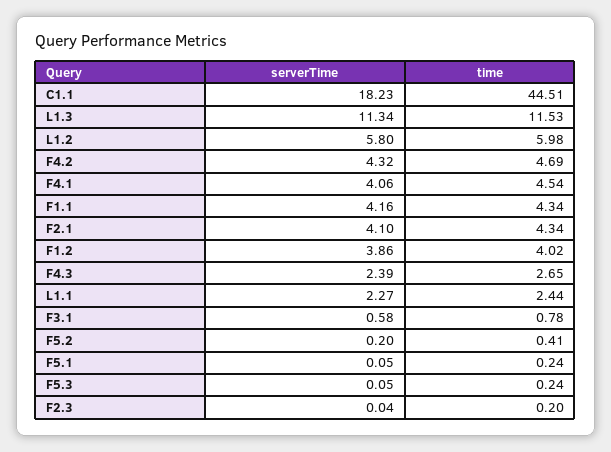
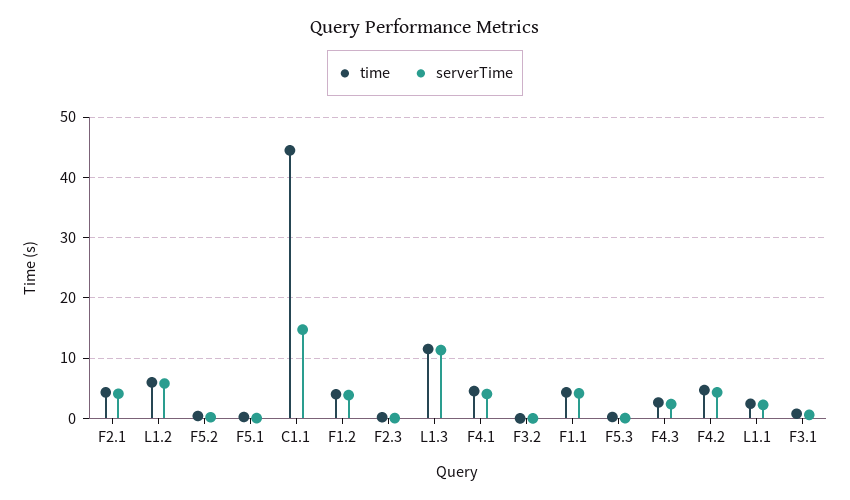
  {
    "serverTime": {
-     "C1.1": 18.23,
+     "C1.1": 15,
      "L1.3": 11.34,
      "L1.2": 5.8,
      "F4.2": 4.32,
      "F4.1": 4.06,
      "F1.1": 4.16,
      "F2.1": 4.1,
      "F1.2": 3.86,
      "F4.3": 2.39,
      "L1.1": 2.27,
      "F3.1": 0.58,
      "F5.2": 0.2,
      "F5.1": 0.05,
      "F5.3": 0.05,
-     "F2.3": 0.04
+     "F2.3": 0.04,
+     "F3.2": 0
    },
    "time": {
      "C1.1": 44.51,
      "L1.3": 11.53,
      "L1.2": 5.98,
      "F4.2": 4.69,
      "F4.1": 4.54,
      "F1.1": 4.34,
      "F2.1": 4.34,
      "F1.2": 4.02,
      "F4.3": 2.65,
      "L1.1": 2.44,
      "F3.1": 0.78,
      "F5.2": 0.41,
      "F5.1": 0.24,
      "F5.3": 0.24,
-     "F2.3": 0.2
+     "F2.3": 0.2,
+     "F3.2": 0
    }
  }

